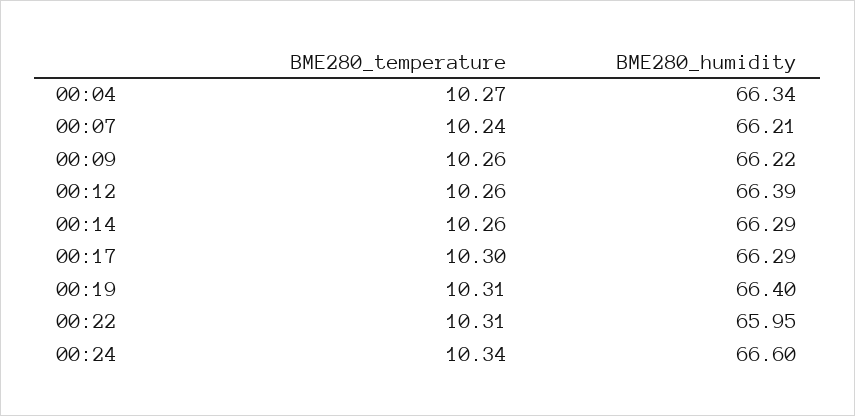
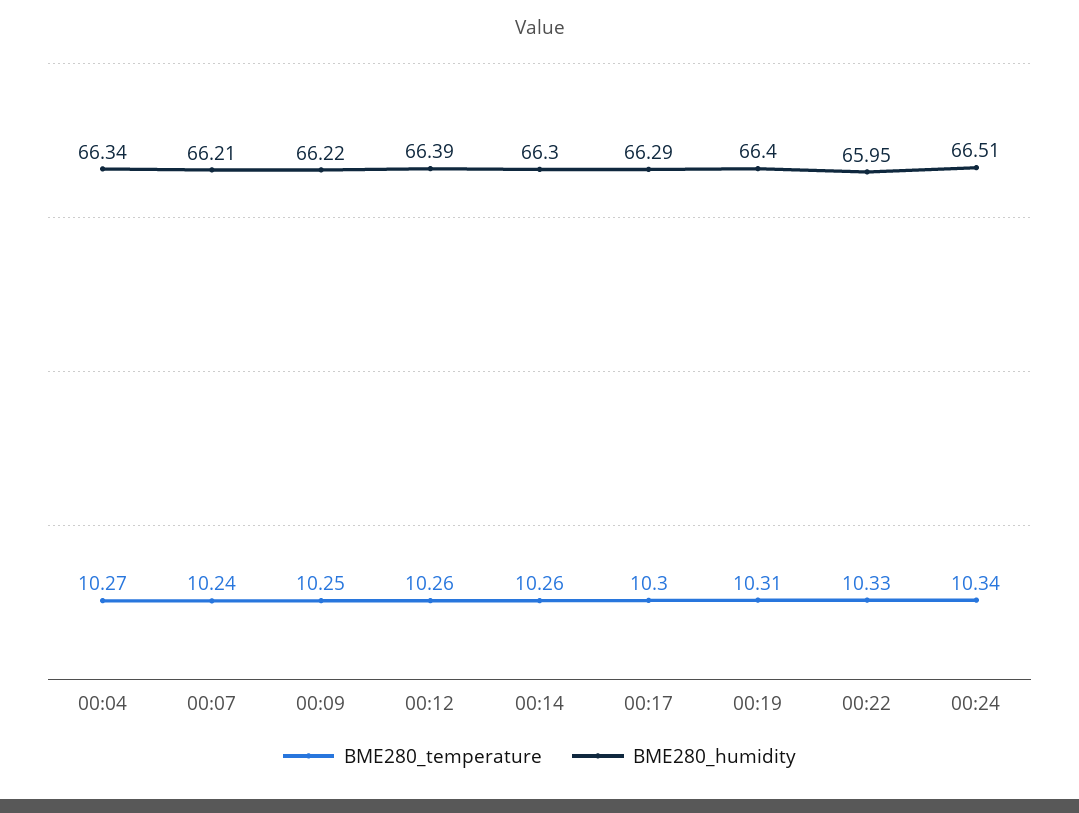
  {
    "BME280_temperature": {
      "00:04": 10.27,
      "00:07": 10.24,
-     "00:09": 10.26,
+     "00:09": 10.25,
      "00:12": 10.26,
      "00:14": 10.26,
      "00:17": 10.3,
      "00:19": 10.31,
-     "00:22": 10.31,
+     "00:22": 10.33,
      "00:24": 10.34
    },
    "BME280_humidity": {
      "00:04": 66.34,
      "00:07": 66.21,
      "00:09": 66.22,
      "00:12": 66.39,
-     "00:14": 66.29,
+     "00:14": 66.3,
      "00:17": 66.29,
      "00:19": 66.4,
      "00:22": 65.95,
-     "00:24": 66.6
+     "00:24": 66.51
    }
  }

